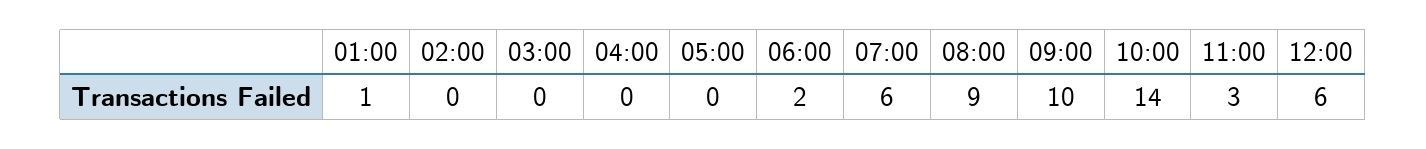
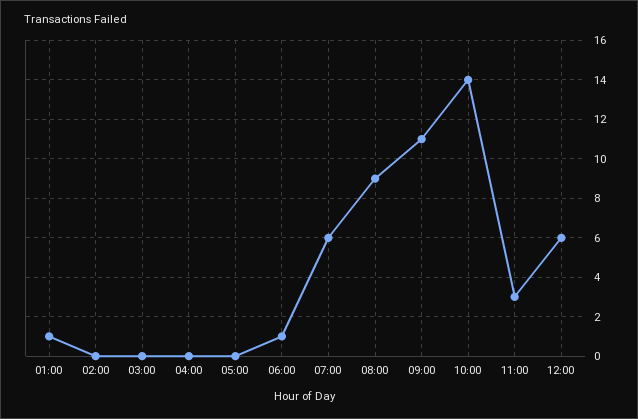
  {
    "01:00": 1,
    "02:00": 0,
    "03:00": 0,
    "04:00": 0,
    "05:00": 0,
-   "06:00": 2,
+   "06:00": 1,
    "07:00": 6,
    "08:00": 9,
-   "09:00": 10,
+   "09:00": 11,
    "10:00": 14,
    "11:00": 3,
    "12:00": 6
  }

